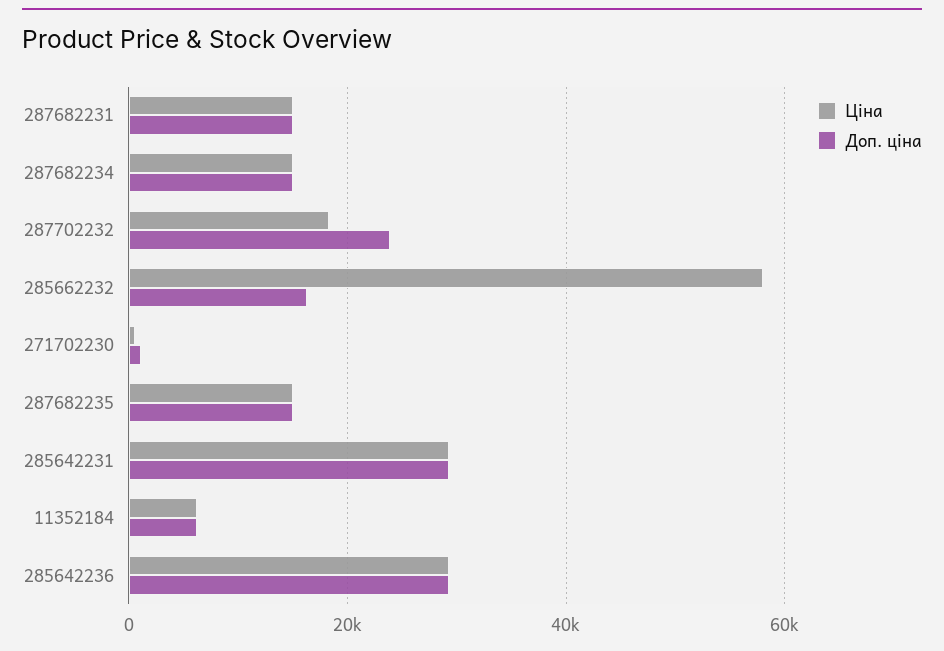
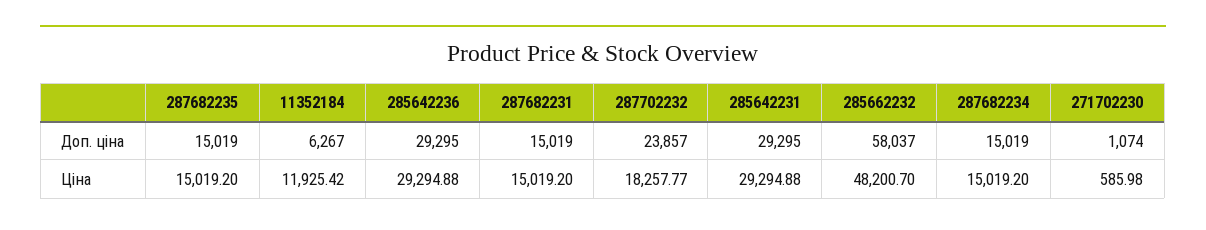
  {
    "Ціна": {
      "287682231": 15019.2,
      "287682234": 15019.2,
      "287702232": 18257.77,
-     "285662232": 58000,
+     "285662232": 48200.7,
      "271702230": 585.98,
      "287682235": 15019.2,
      "285642231": 29294.88,
-     "11352184": 6000,
+     "11352184": 11925.42,
      "285642236": 29294.88
    },
    "Доп. ціна": {
      "287682231": 15019,
      "287682234": 15019,
      "287702232": 23857,
-     "285662232": 16000,
+     "285662232": 58037,
      "271702230": 1074,
      "287682235": 15019,
      "285642231": 29295,
      "11352184": 6267,
      "285642236": 29295
    }
  }

